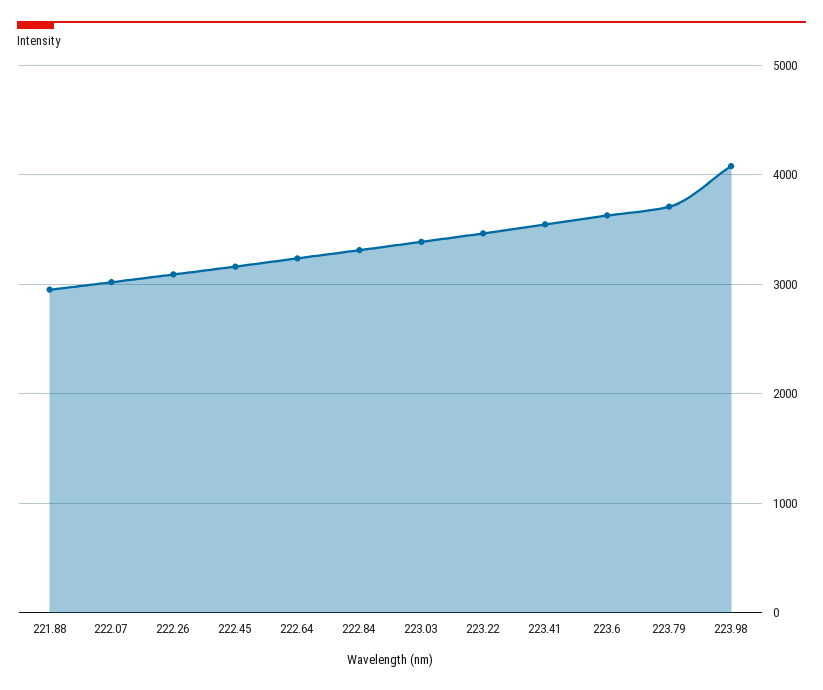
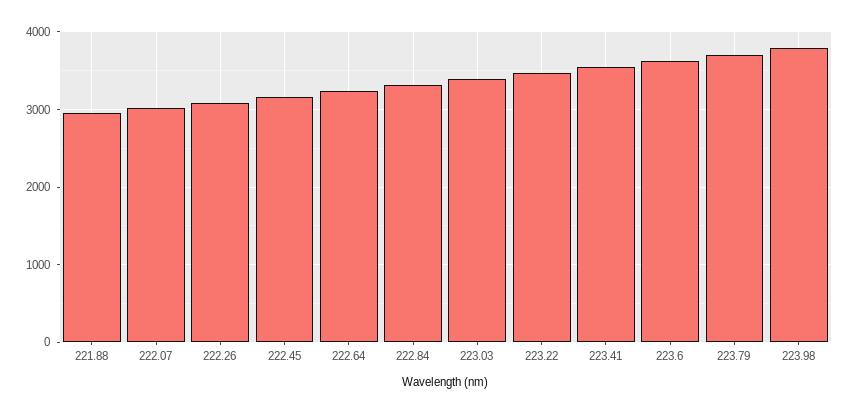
  {
    "221.88": 3000,
    "222.07": 3000,
    "222.26": 3100,
    "222.45": 3200,
    "222.64": 3200,
    "222.84": 3300,
    "223.03": 3400,
    "223.22": 3500,
    "223.41": 3500,
    "223.6": 3600,
    "223.79": 3700,
-   "223.98": 4100
+   "223.98": 3800
  }

